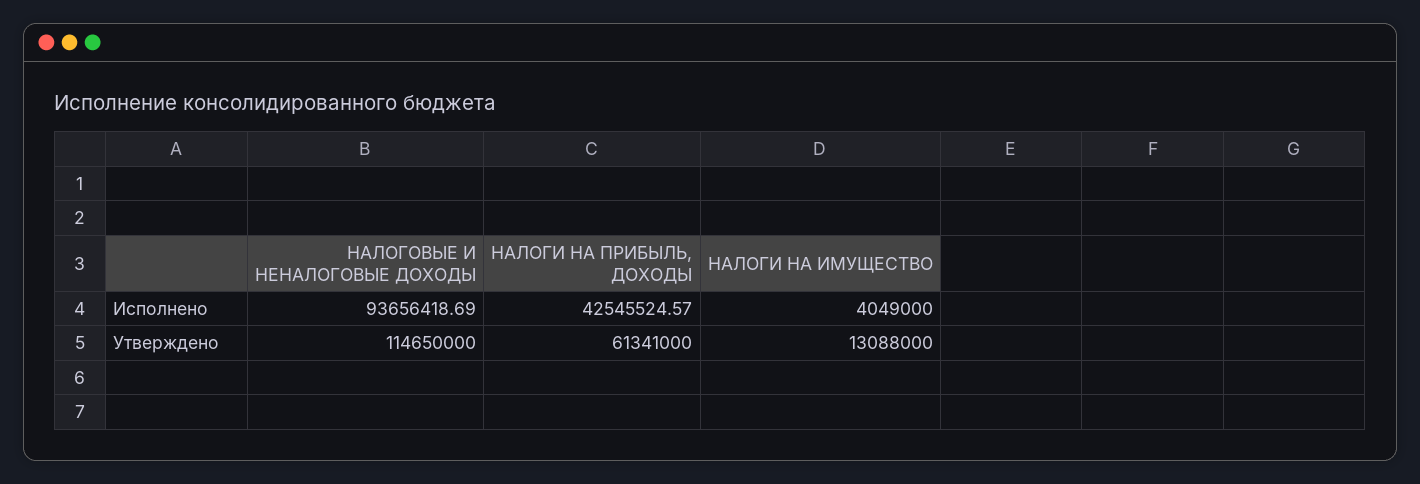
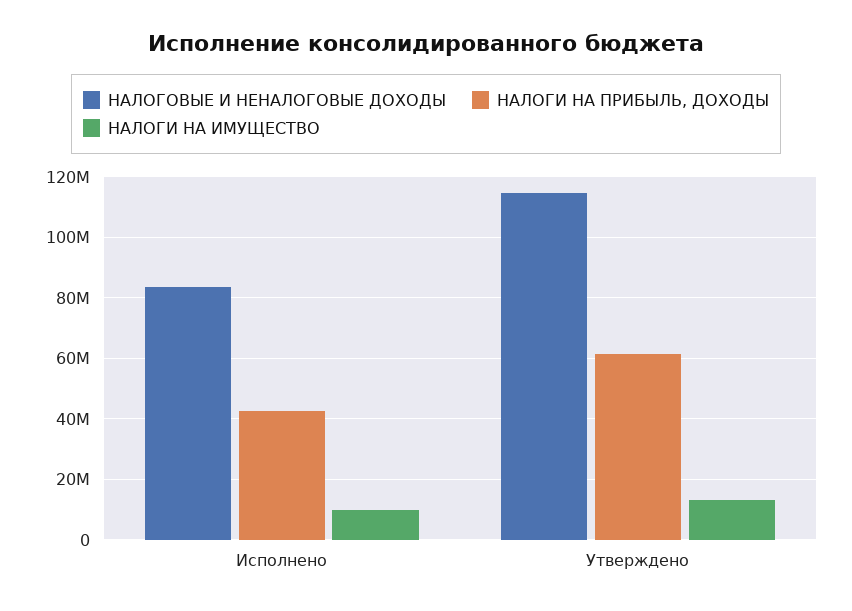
  {
    "НАЛОГОВЫЕ И НЕНАЛОГОВЫЕ ДОХОДЫ": {
-     "Исполнено": 93656418.69,
+     "Исполнено": 84000000,
      "Утверждено": 114650000
    },
    "НАЛОГИ НА ПРИБЫЛЬ, ДОХОДЫ": {
      "Исполнено": 42545524.57,
      "Утверждено": 61341000
    },
    "НАЛОГИ НА ИМУЩЕСТВО": {
-     "Исполнено": 4049000,
+     "Исполнено": 10000000,
      "Утверждено": 13088000
    }
  }

